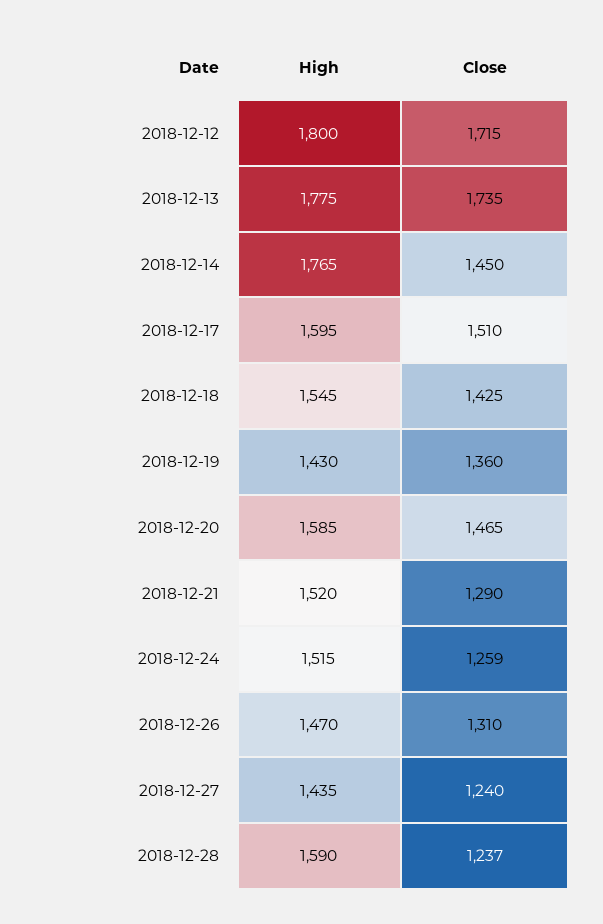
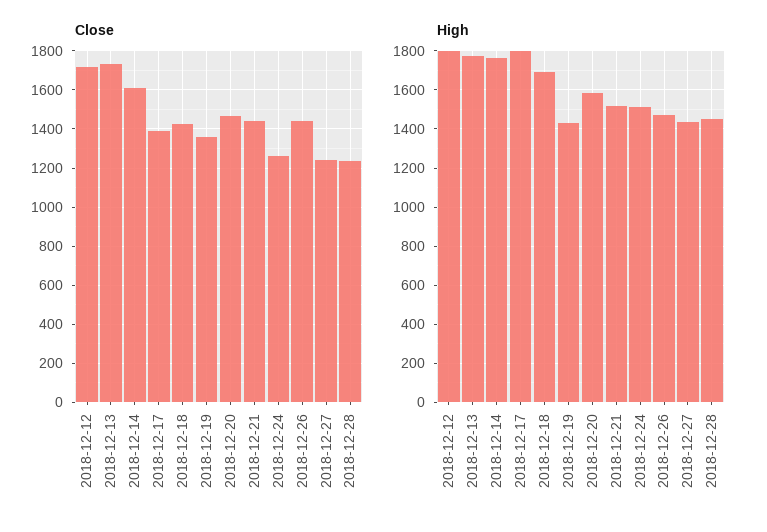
  {
    "High": {
      "2018-12-12": 1800,
      "2018-12-13": 1775,
      "2018-12-14": 1765,
-     "2018-12-17": 1595,
+     "2018-12-17": 1800,
-     "2018-12-18": 1545,
+     "2018-12-18": 1700,
      "2018-12-19": 1430,
      "2018-12-20": 1585,
      "2018-12-21": 1520,
      "2018-12-24": 1515,
      "2018-12-26": 1470,
      "2018-12-27": 1435,
-     "2018-12-28": 1590
+     "2018-12-28": 1450
    },
    "Close": {
      "2018-12-12": 1715,
      "2018-12-13": 1735,
-     "2018-12-14": 1450,
+     "2018-12-14": 1600,
-     "2018-12-17": 1510,
+     "2018-12-17": 1400,
      "2018-12-18": 1425,
      "2018-12-19": 1360,
      "2018-12-20": 1465,
-     "2018-12-21": 1290,
+     "2018-12-21": 1450,
      "2018-12-24": 1259,
-     "2018-12-26": 1310,
+     "2018-12-26": 1450,
      "2018-12-27": 1240,
      "2018-12-28": 1237
    }
  }

